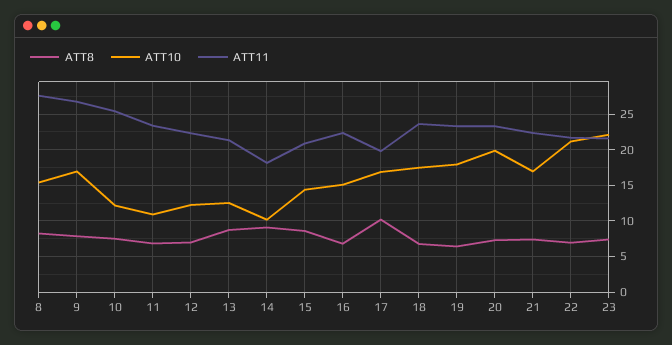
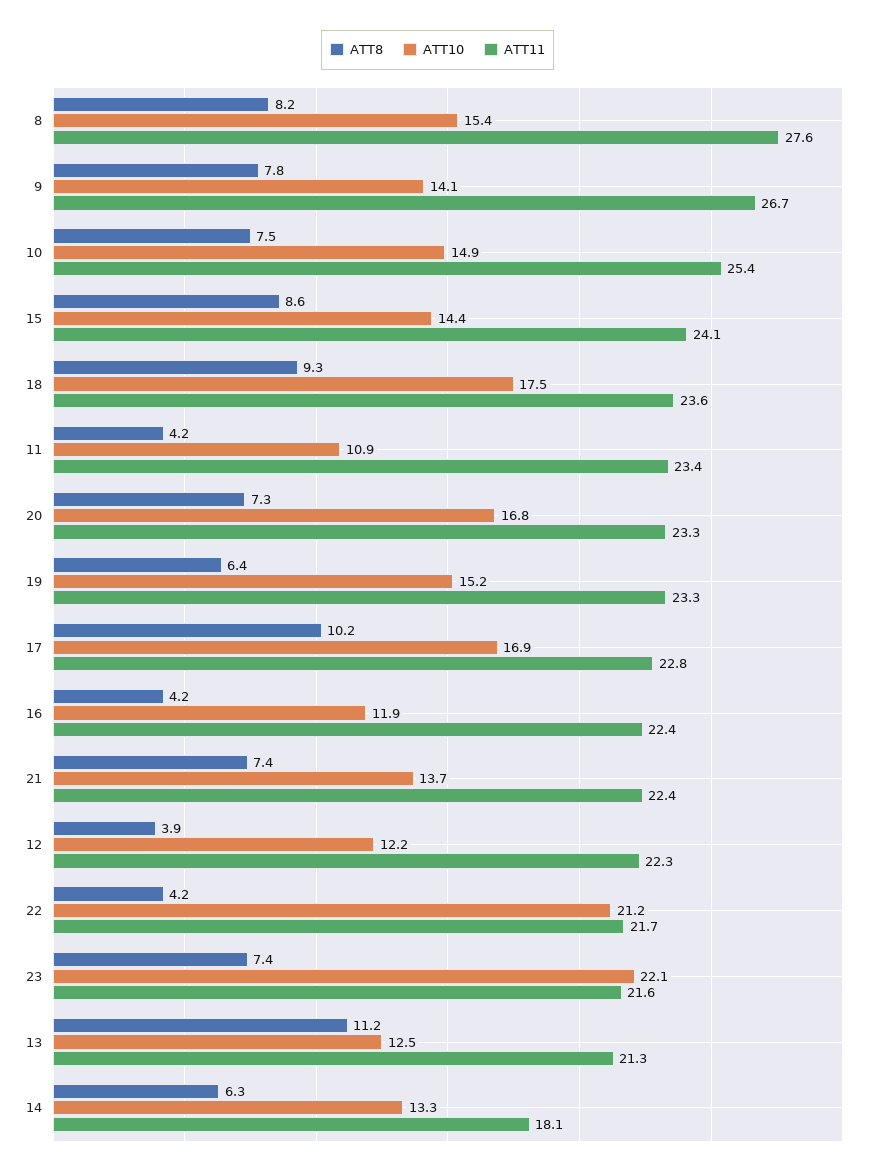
  {
    "ATT8": {
      "8": 8.2,
      "9": 7.8,
      "10": 7.5,
-     "11": 7,
+     "11": 4.2,
-     "12": 7,
+     "12": 3.9,
-     "13": 9,
+     "13": 11.2,
-     "14": 9,
+     "14": 6.3,
      "15": 8.6,
-     "16": 7,
+     "16": 4.2,
      "17": 10.2,
-     "18": 7,
+     "18": 9.3,
      "19": 6.4,
      "20": 7.3,
      "21": 7.4,
-     "22": 7,
+     "22": 4.2,
      "23": 7.4
    },
    "ATT10": {
      "8": 15.4,
-     "9": 17,
+     "9": 14.1,
-     "10": 12,
+     "10": 14.9,
      "11": 10.9,
      "12": 12.2,
      "13": 12.5,
-     "14": 10,
+     "14": 13.3,
      "15": 14.4,
-     "16": 15,
+     "16": 11.9,
      "17": 16.9,
      "18": 17.5,
-     "19": 18,
+     "19": 15.2,
-     "20": 20,
+     "20": 16.8,
-     "21": 17,
+     "21": 13.7,
      "22": 21.2,
      "23": 22.1
    },
    "ATT11": {
      "8": 27.6,
      "9": 26.7,
      "10": 25.4,
      "11": 23.4,
      "12": 22.3,
      "13": 21.3,
      "14": 18.1,
-     "15": 21,
+     "15": 24.1,
      "16": 22.4,
-     "17": 20,
+     "17": 22.8,
      "18": 23.6,
      "19": 23.3,
      "20": 23.3,
      "21": 22.4,
      "22": 21.7,
      "23": 21.6
    }
  }

